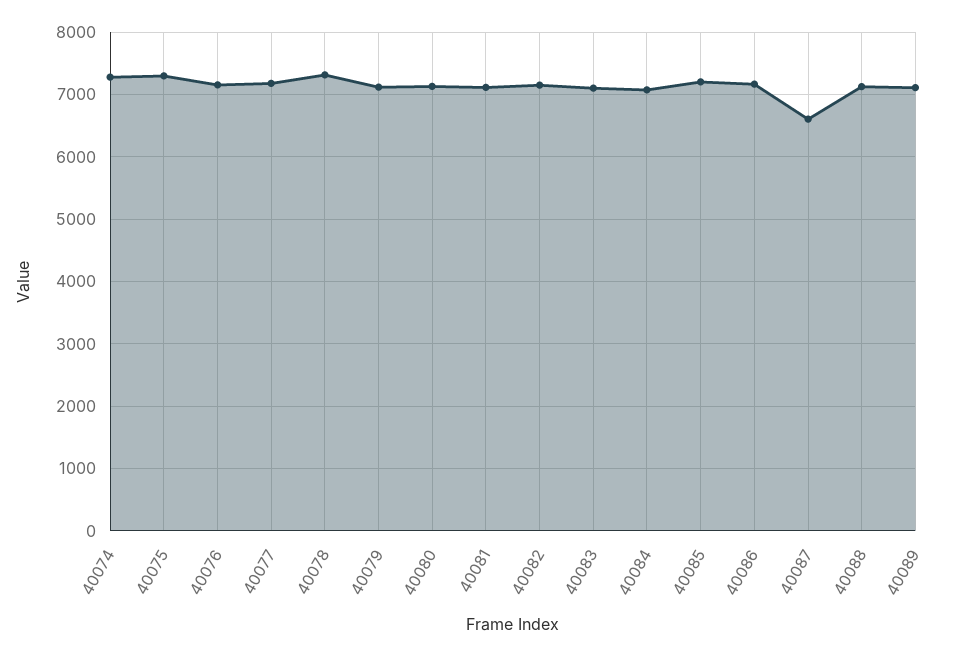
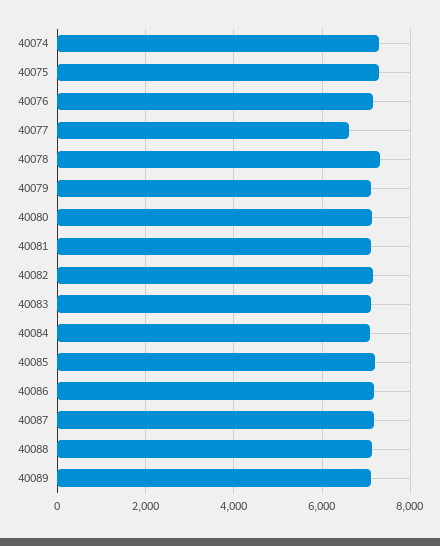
  {
    "40074": 7300,
    "40075": 7300,
    "40076": 7200,
-   "40077": 7200,
+   "40077": 6600,
    "40078": 7300,
    "40079": 7100,
    "40080": 7100,
    "40081": 7100,
    "40082": 7100,
    "40083": 7100,
    "40084": 7100,
    "40085": 7200,
    "40086": 7200,
-   "40087": 6600,
+   "40087": 7200,
    "40088": 7100,
    "40089": 7100
  }

